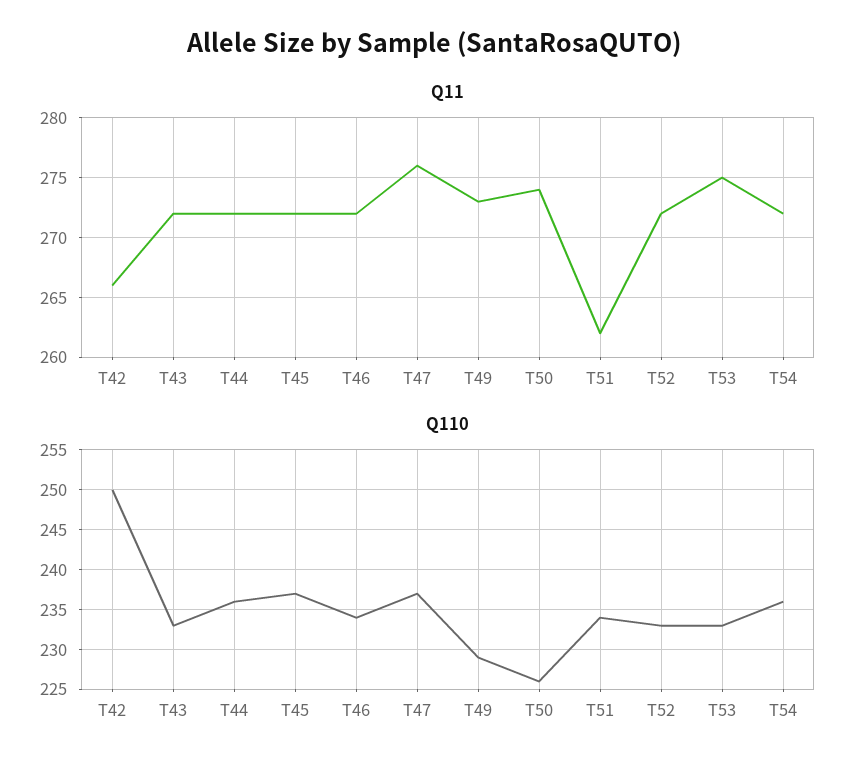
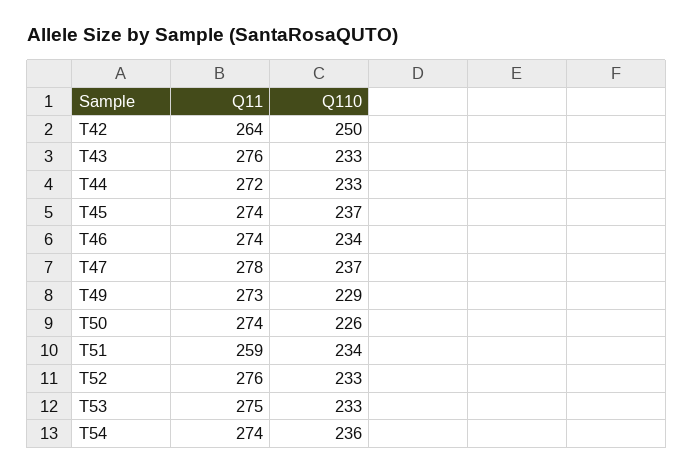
  {
    "Q11": {
-     "T42": 266,
+     "T42": 264,
-     "T43": 272,
+     "T43": 276,
      "T44": 272,
-     "T45": 272,
+     "T45": 274,
-     "T46": 272,
+     "T46": 274,
-     "T47": 276,
+     "T47": 278,
      "T49": 273,
      "T50": 274,
-     "T51": 262,
+     "T51": 259,
-     "T52": 272,
+     "T52": 276,
      "T53": 275,
-     "T54": 272
+     "T54": 274
    },
    "Q110": {
      "T42": 250,
      "T43": 233,
-     "T44": 236,
+     "T44": 233,
      "T45": 237,
      "T46": 234,
      "T47": 237,
      "T49": 229,
      "T50": 226,
      "T51": 234,
      "T52": 233,
      "T53": 233,
      "T54": 236
    }
  }

